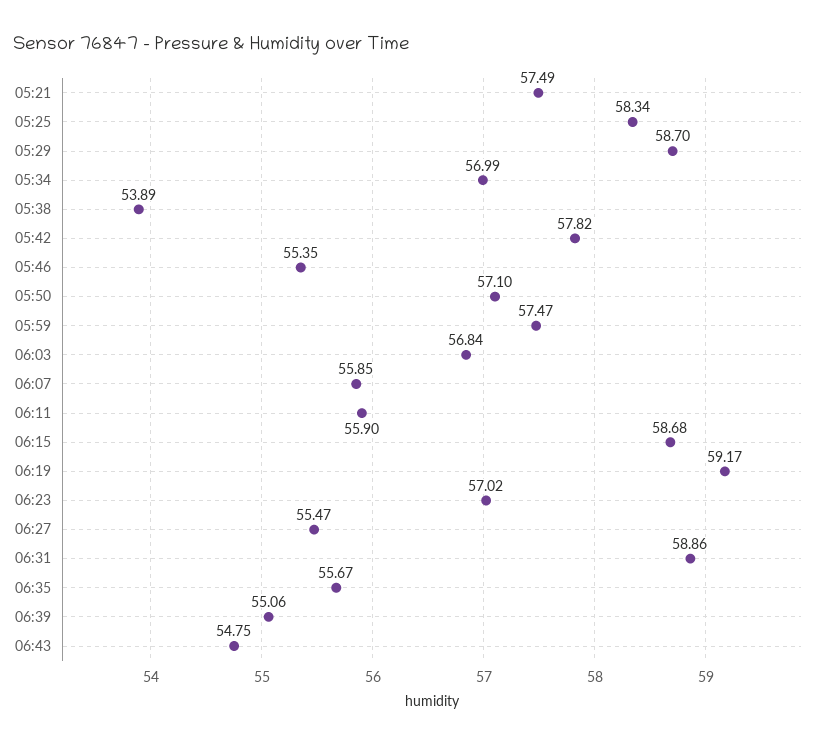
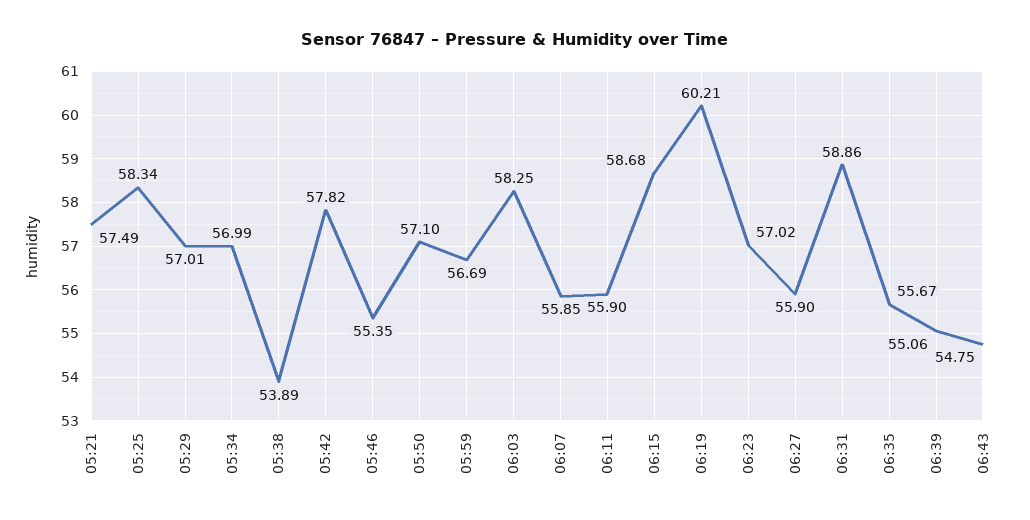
  {
    "05:21": 57.49,
    "05:25": 58.34,
-   "05:29": 58.7,
+   "05:29": 57.01,
    "05:34": 56.99,
    "05:38": 53.89,
    "05:42": 57.82,
    "05:46": 55.35,
    "05:50": 57.1,
-   "05:59": 57.47,
+   "05:59": 56.69,
-   "06:03": 56.84,
+   "06:03": 58.25,
    "06:07": 55.85,
    "06:11": 55.9,
    "06:15": 58.68,
-   "06:19": 59.17,
+   "06:19": 60.21,
    "06:23": 57.02,
-   "06:27": 55.47,
+   "06:27": 55.9,
    "06:31": 58.86,
    "06:35": 55.67,
    "06:39": 55.06,
    "06:43": 54.75
  }

